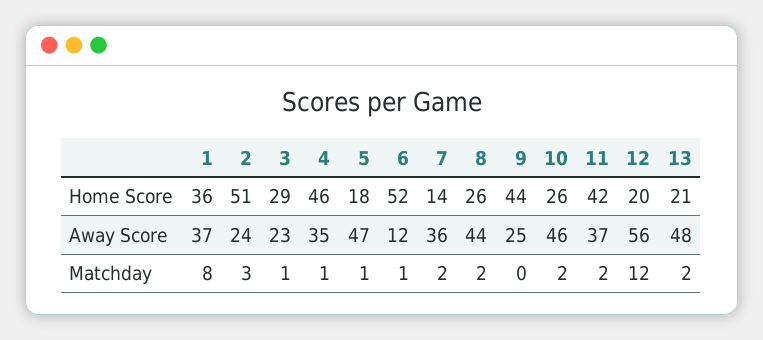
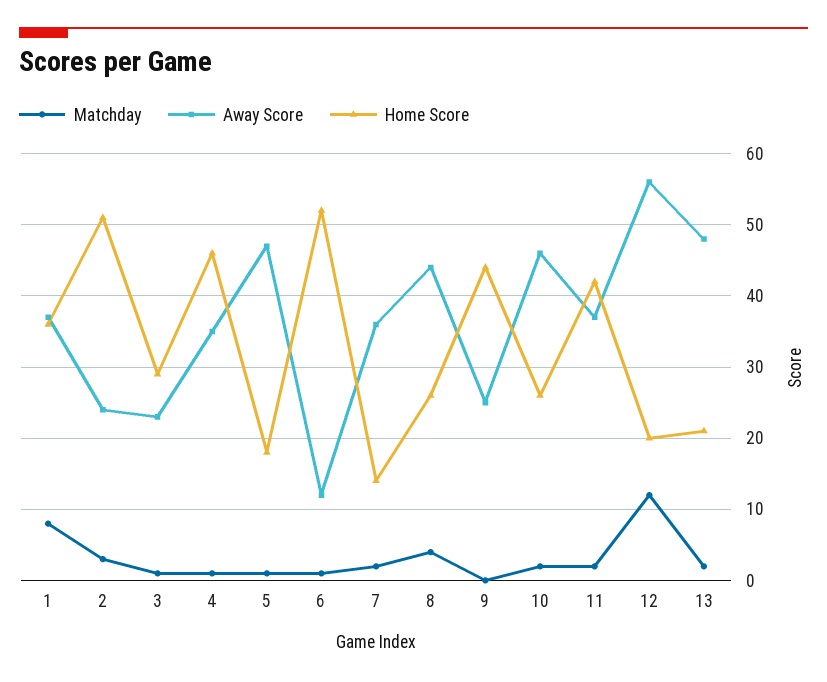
  {
    "Home Score": {
      "1": 36,
      "2": 51,
      "3": 29,
      "4": 46,
      "5": 18,
      "6": 52,
      "7": 14,
      "8": 26,
      "9": 44,
      "10": 26,
      "11": 42,
      "12": 20,
      "13": 21
    },
    "Away Score": {
      "1": 37,
      "2": 24,
      "3": 23,
      "4": 35,
      "5": 47,
      "6": 12,
      "7": 36,
      "8": 44,
      "9": 25,
      "10": 46,
      "11": 37,
      "12": 56,
      "13": 48
    },
    "Matchday": {
      "1": 8,
      "2": 3,
      "3": 1,
      "4": 1,
      "5": 1,
      "6": 1,
      "7": 2,
-     "8": 2,
+     "8": 4,
      "9": 0,
      "10": 2,
      "11": 2,
      "12": 12,
      "13": 2
    }
  }

